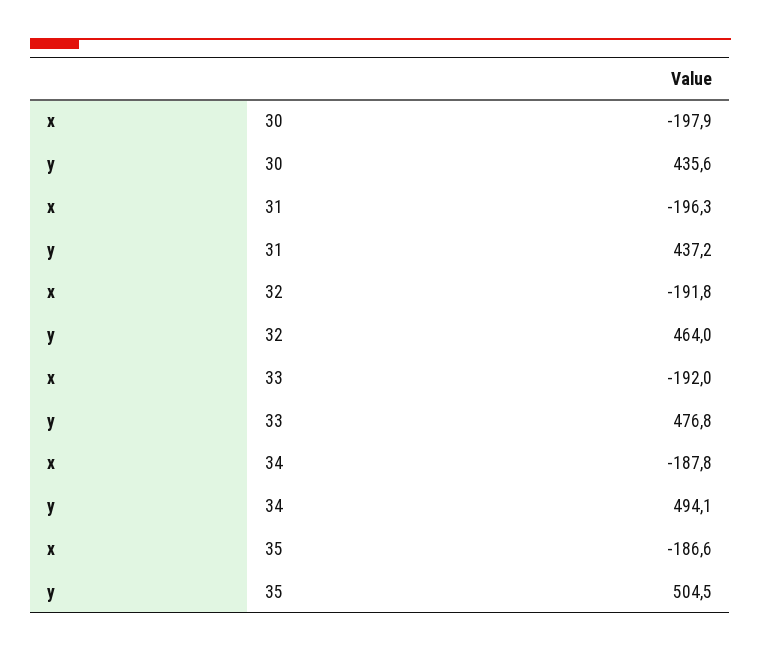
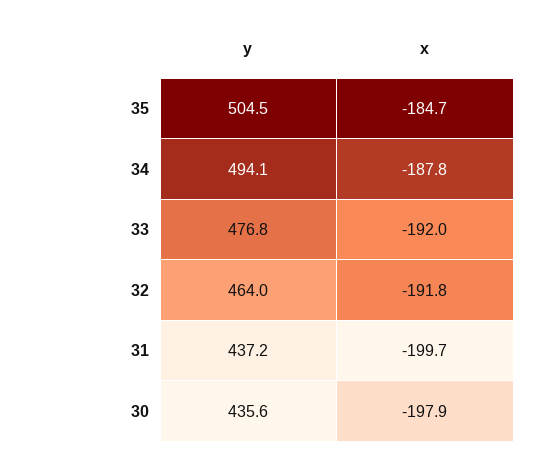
  {
    "x": {
      "30": -197.9,
-     "31": -196.3,
+     "31": -199.7,
      "32": -191.8,
      "33": -192,
      "34": -187.8,
-     "35": -186.6
+     "35": -184.7
    },
    "y": {
      "30": 435.6,
      "31": 437.2,
      "32": 464,
      "33": 476.8,
      "34": 494.1,
      "35": 504.5
    }
  }

